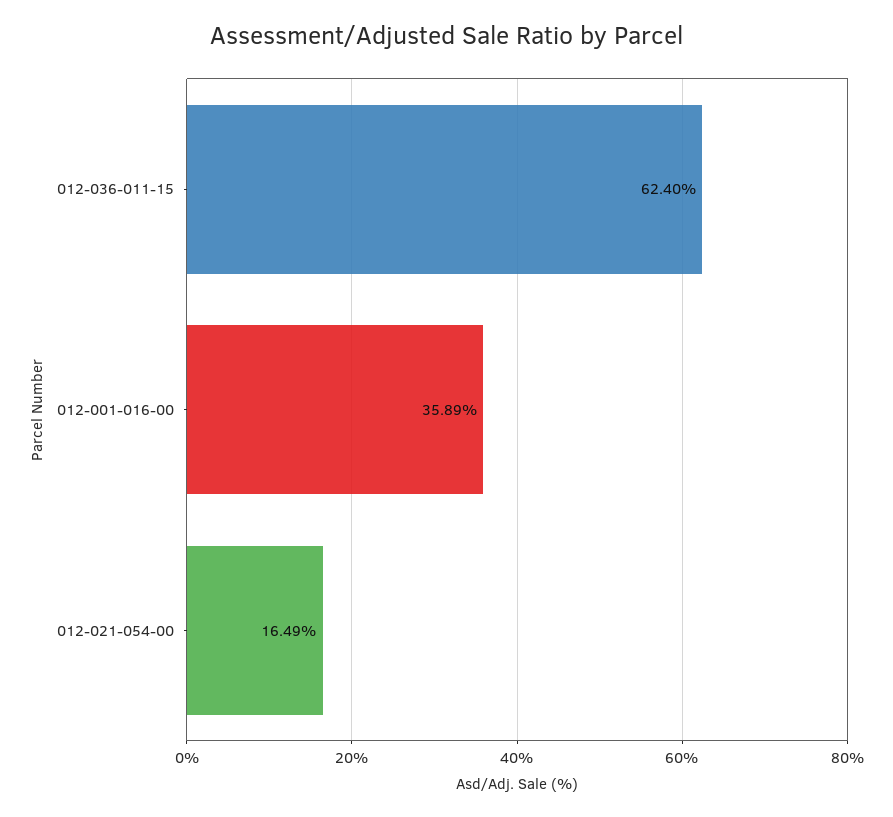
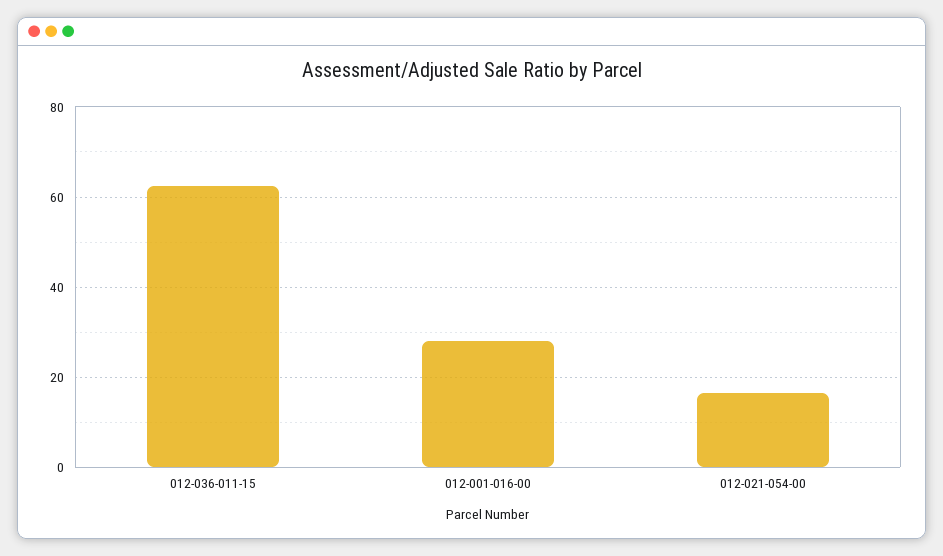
  {
    "012-036-011-15": 62.4,
-   "012-001-016-00": 35.89,
+   "012-001-016-00": 28,
    "012-021-054-00": 16.49
  }

